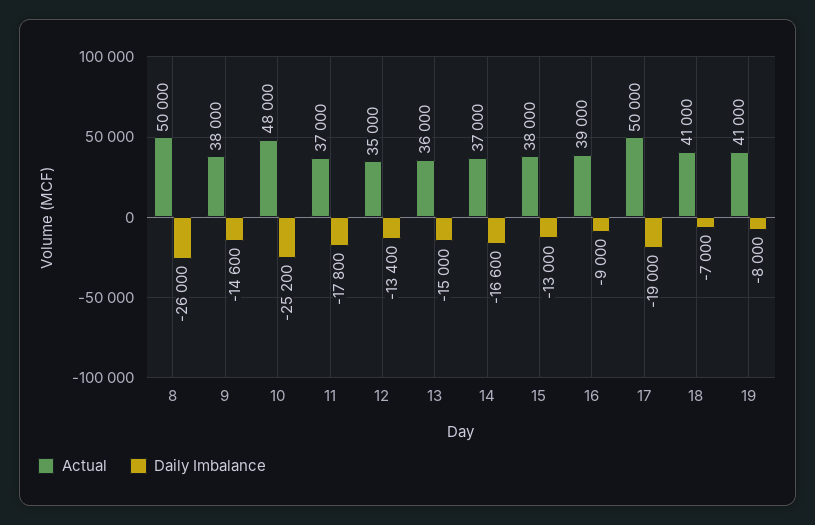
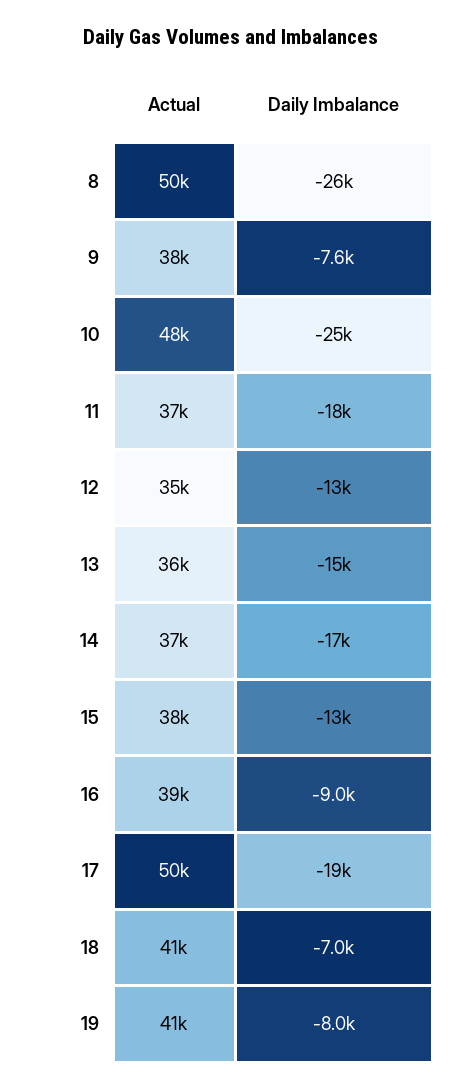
  {
    "Actual": {
      "8": 50000,
      "9": 38000,
      "10": 48000,
      "11": 37000,
      "12": 35000,
      "13": 36000,
      "14": 37000,
      "15": 38000,
      "16": 39000,
      "17": 50000,
      "18": 41000,
      "19": 41000
    },
    "Daily Imbalance": {
      "8": -26000,
-     "9": -14600,
+     "9": -7600,
      "10": -25200,
      "11": -17800,
      "12": -13400,
      "13": -15000,
      "14": -16600,
      "15": -13000,
      "16": -9000,
      "17": -19000,
      "18": -7000,
      "19": -8000
    }
  }

